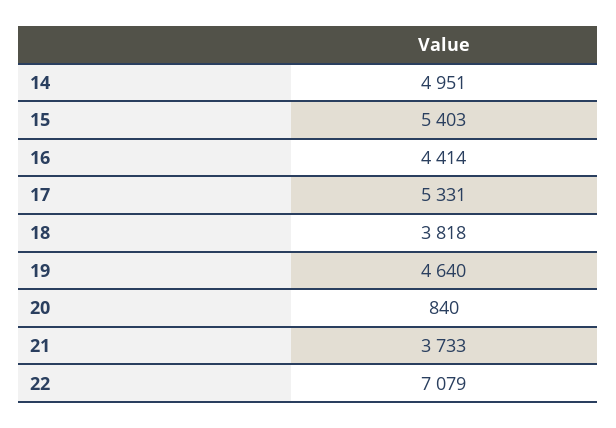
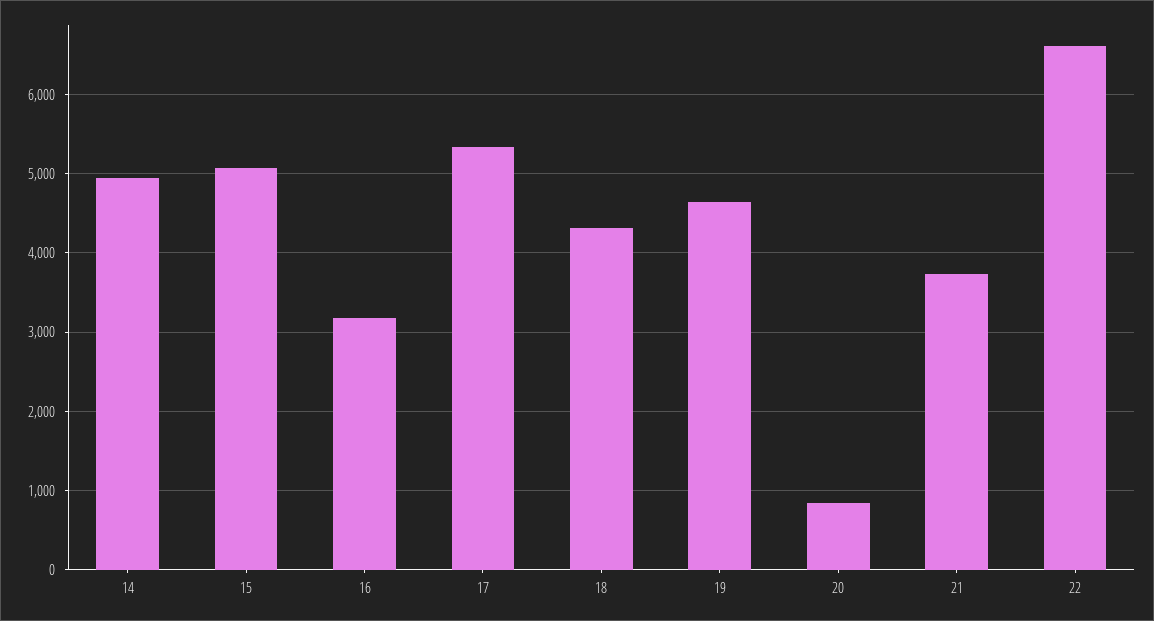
  {
    "14": 4951,
-   "15": 5403,
+   "15": 5100,
-   "16": 4414,
+   "16": 3200,
    "17": 5331,
-   "18": 3818,
+   "18": 4300,
    "19": 4640,
    "20": 840,
    "21": 3733,
-   "22": 7079
+   "22": 6600
  }

